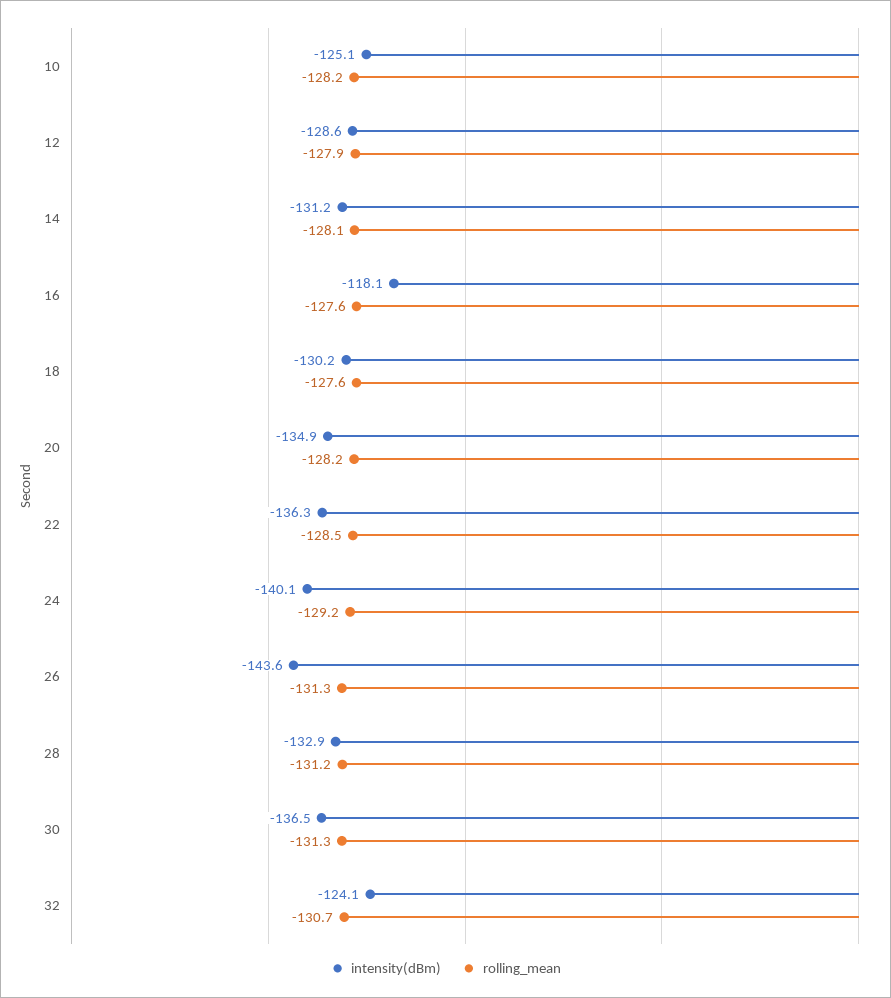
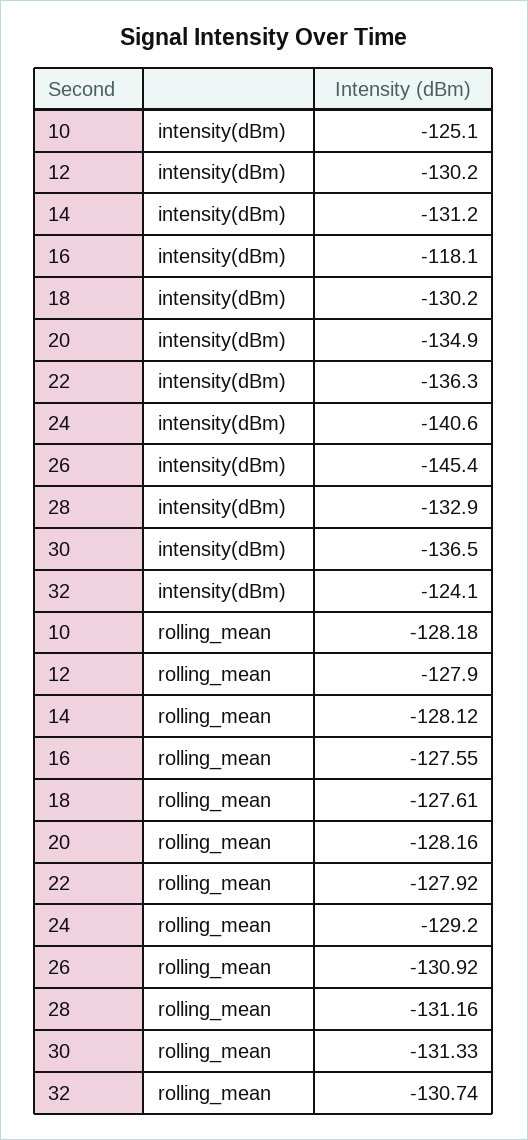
  {
    "intensity(dBm)": {
      "10": -125.1,
-     "12": -128.6,
+     "12": -130.2,
      "14": -131.2,
      "16": -118.1,
      "18": -130.2,
      "20": -134.9,
      "22": -136.3,
-     "24": -140.1,
+     "24": -140.6,
-     "26": -143.6,
+     "26": -145.4,
      "28": -132.9,
      "30": -136.5,
      "32": -124.1
    },
    "rolling_mean": {
      "10": -128.18,
      "12": -127.9,
      "14": -128.12,
      "16": -127.55,
      "18": -127.61,
      "20": -128.16,
-     "22": -128.5,
+     "22": -127.92,
      "24": -129.2,
-     "26": -131.3,
+     "26": -130.92,
      "28": -131.16,
      "30": -131.33,
      "32": -130.74
    }
  }

